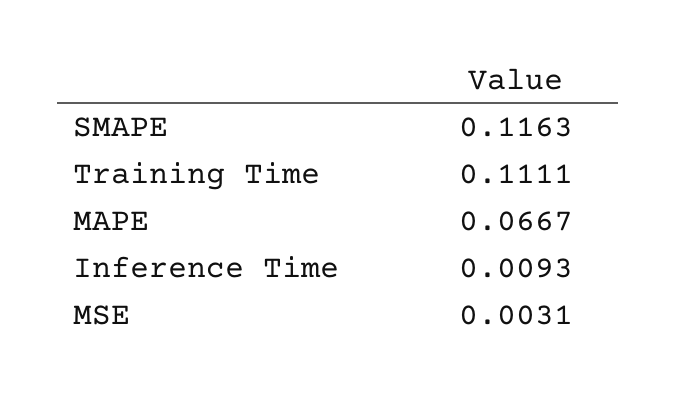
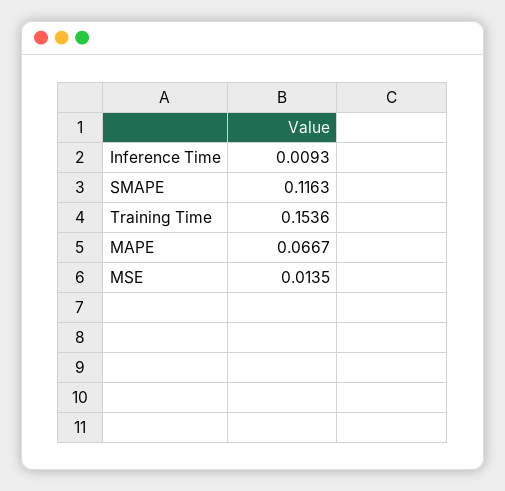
  {
    "SMAPE": 0.1163,
-   "Training Time": 0.1111,
+   "Training Time": 0.1536,
    "MAPE": 0.0667,
    "Inference Time": 0.0093,
-   "MSE": 0.0031
+   "MSE": 0.0135
  }

